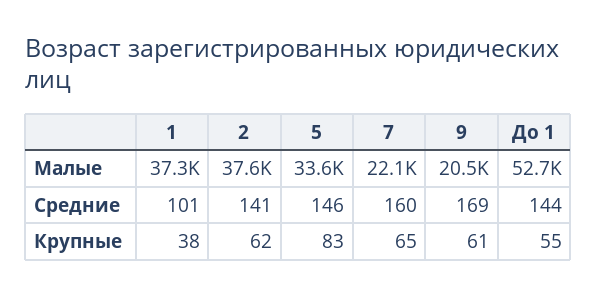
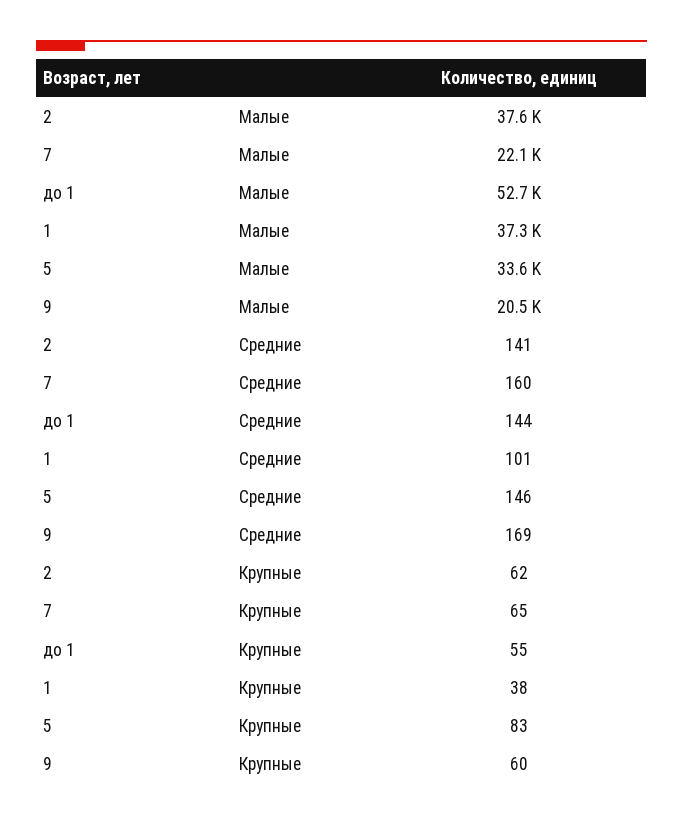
  {
    "1": {
      "Малые": 37300,
      "Средние": 101,
      "Крупные": 38
    },
    "2": {
      "Малые": 37600,
      "Средние": 141,
      "Крупные": 62
    },
    "5": {
      "Малые": 33600,
      "Средние": 146,
      "Крупные": 83
    },
    "7": {
      "Малые": 22100,
      "Средние": 160,
      "Крупные": 65
    },
    "9": {
      "Малые": 20500,
      "Средние": 169,
-     "Крупные": 61
+     "Крупные": 60
    },
    "До 1": {
      "Малые": 52700,
      "Средние": 144,
      "Крупные": 55
    }
  }

